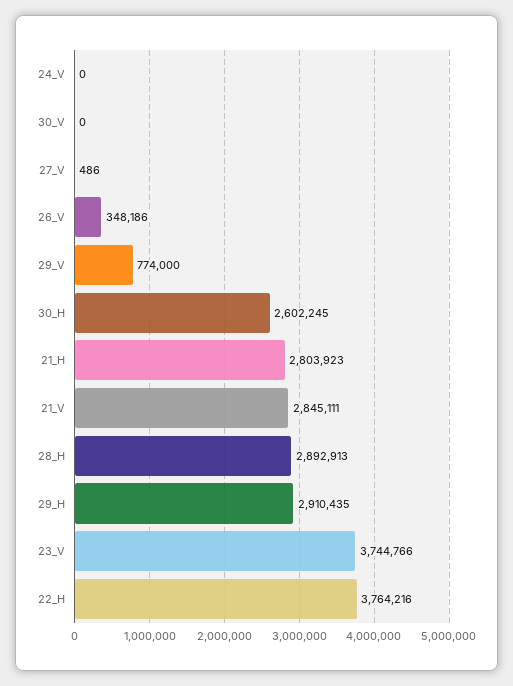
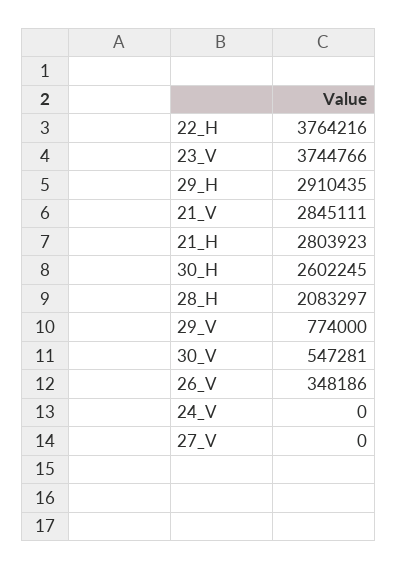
  {
    "24_V": 0,
-   "30_V": 0,
+   "30_V": 547281,
-   "27_V": 486,
+   "27_V": 0,
    "26_V": 348186,
    "29_V": 774000,
    "30_H": 2602245,
    "21_H": 2803923,
    "21_V": 2845111,
-   "28_H": 2892913,
+   "28_H": 2083297,
    "29_H": 2910435,
    "23_V": 3744766,
    "22_H": 3764216
  }

